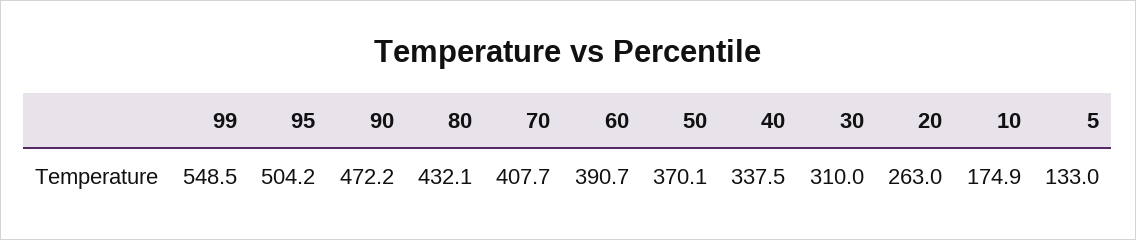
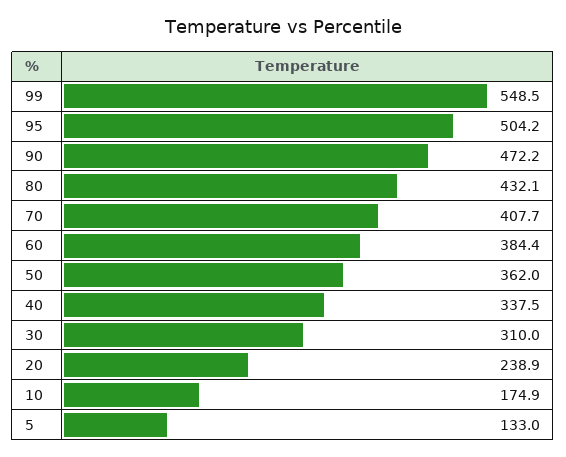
  {
    "99": 548.5,
    "95": 504.2,
    "90": 472.2,
    "80": 432.1,
    "70": 407.7,
-   "60": 390.7,
+   "60": 384.4,
-   "50": 370.1,
+   "50": 362,
    "40": 337.5,
    "30": 310,
-   "20": 263,
+   "20": 238.9,
    "10": 174.9,
    "5": 133
  }

